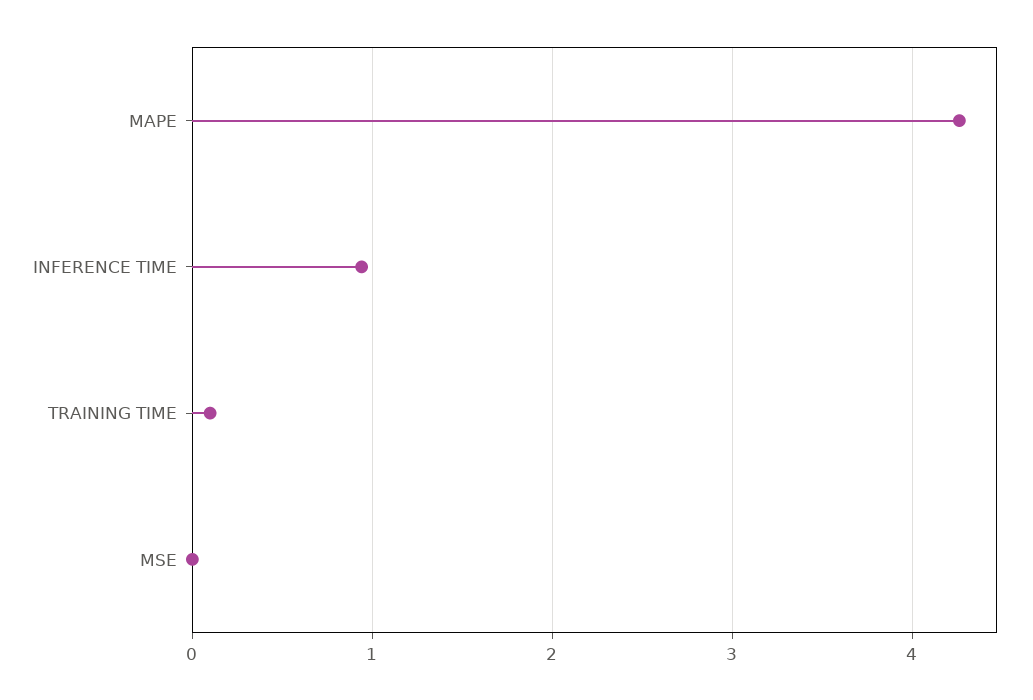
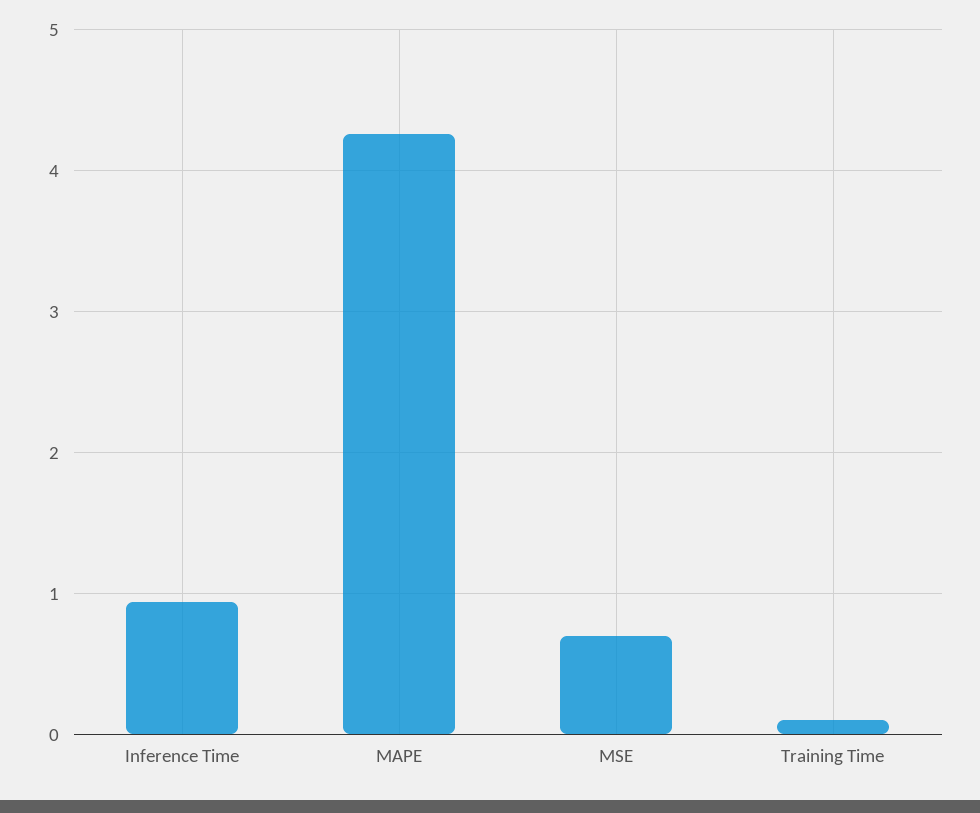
  {
    "MAPE": 4.3,
    "INFERENCE TIME": 0.9,
    "TRAINING TIME": 0.1,
-   "MSE": 0
+   "MSE": 0.7
  }

